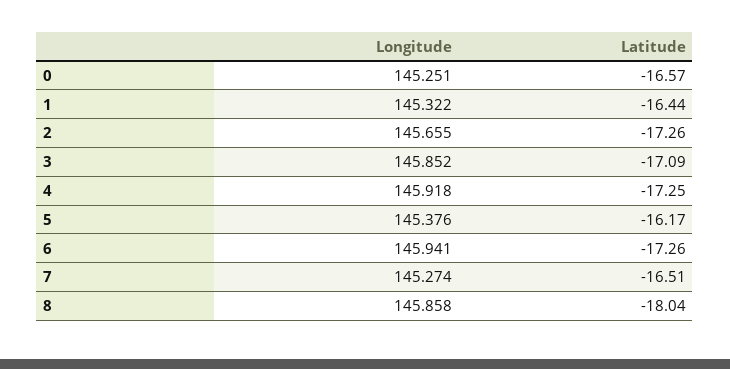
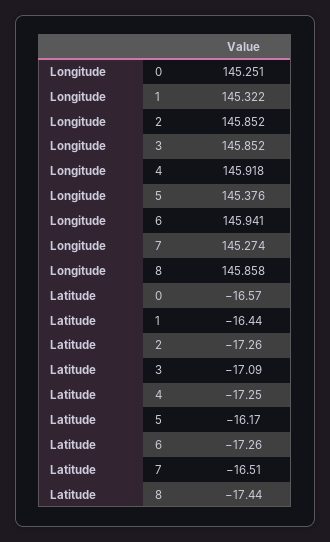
  {
    "Longitude": {
      "0": 145.251,
      "1": 145.322,
-     "2": 145.655,
+     "2": 145.852,
      "3": 145.852,
      "4": 145.918,
      "5": 145.376,
      "6": 145.941,
      "7": 145.274,
      "8": 145.858
    },
    "Latitude": {
      "0": -16.57,
      "1": -16.44,
      "2": -17.26,
      "3": -17.09,
      "4": -17.25,
      "5": -16.17,
      "6": -17.26,
      "7": -16.51,
-     "8": -18.04
+     "8": -17.44
    }
  }

